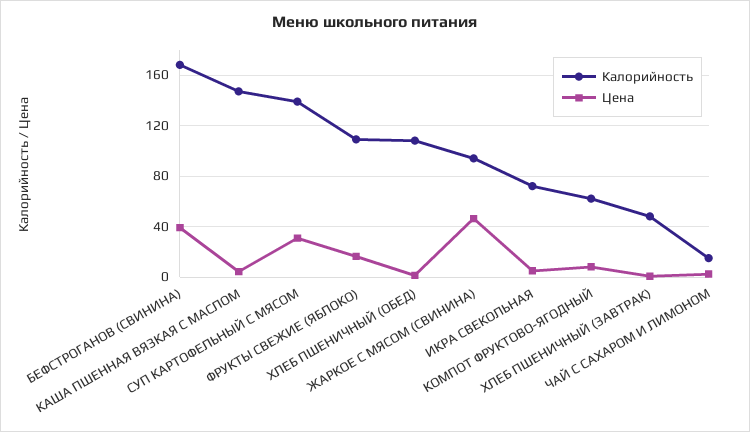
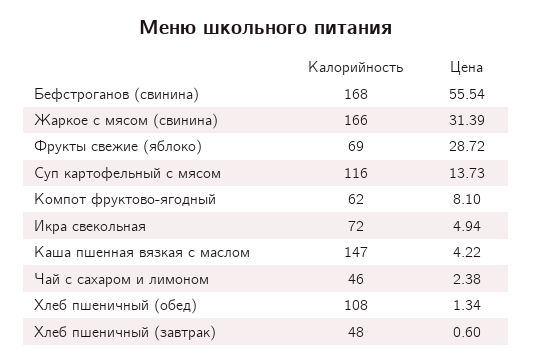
  {
    "Калорийность": {
      "БЕФСТРОГАНОВ (СВИНИНА)": 168,
      "КАША ПШЕННАЯ ВЯЗКАЯ С МАСЛОМ": 147,
-     "СУП КАРТОФЕЛЬНЫЙ С МЯСОМ": 140,
+     "СУП КАРТОФЕЛЬНЫЙ С МЯСОМ": 116,
-     "ФРУКТЫ СВЕЖИЕ (ЯБЛОКО)": 110,
+     "ФРУКТЫ СВЕЖИЕ (ЯБЛОКО)": 69,
      "ХЛЕБ ПШЕНИЧНЫЙ (ОБЕД)": 108,
-     "ЖАРКОЕ С МЯСОМ (СВИНИНА)": 95,
+     "ЖАРКОЕ С МЯСОМ (СВИНИНА)": 166,
      "ИКРА СВЕКОЛЬНАЯ": 72,
      "КОМПОТ ФРУКТОВО-ЯГОДНЫЙ": 62,
      "ХЛЕБ ПШЕНИЧНЫЙ (ЗАВТРАК)": 48,
-     "ЧАЙ С САХАРОМ И ЛИМОНОМ": 15
+     "ЧАЙ С САХАРОМ И ЛИМОНОМ": 46
    },
    "Цена": {
-     "БЕФСТРОГАНОВ (СВИНИНА)": 40,
+     "БЕФСТРОГАНОВ (СВИНИНА)": 55.54,
      "КАША ПШЕННАЯ ВЯЗКАЯ С МАСЛОМ": 4.22,
-     "СУП КАРТОФЕЛЬНЫЙ С МЯСОМ": 30,
+     "СУП КАРТОФЕЛЬНЫЙ С МЯСОМ": 13.73,
-     "ФРУКТЫ СВЕЖИЕ (ЯБЛОКО)": 15,
+     "ФРУКТЫ СВЕЖИЕ (ЯБЛОКО)": 28.72,
      "ХЛЕБ ПШЕНИЧНЫЙ (ОБЕД)": 1.34,
-     "ЖАРКОЕ С МЯСОМ (СВИНИНА)": 45,
+     "ЖАРКОЕ С МЯСОМ (СВИНИНА)": 31.39,
      "ИКРА СВЕКОЛЬНАЯ": 4.94,
      "КОМПОТ ФРУКТОВО-ЯГОДНЫЙ": 8.1,
      "ХЛЕБ ПШЕНИЧНЫЙ (ЗАВТРАК)": 0.6,
      "ЧАЙ С САХАРОМ И ЛИМОНОМ": 2.38
    }
  }

